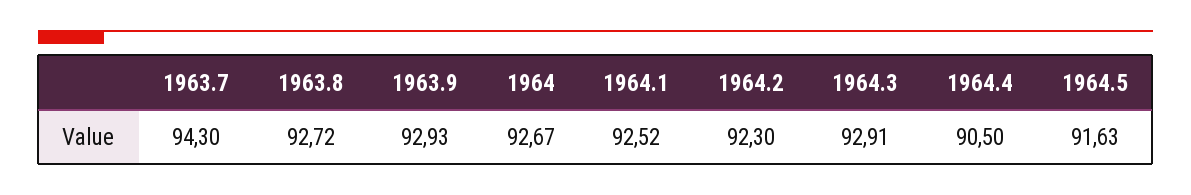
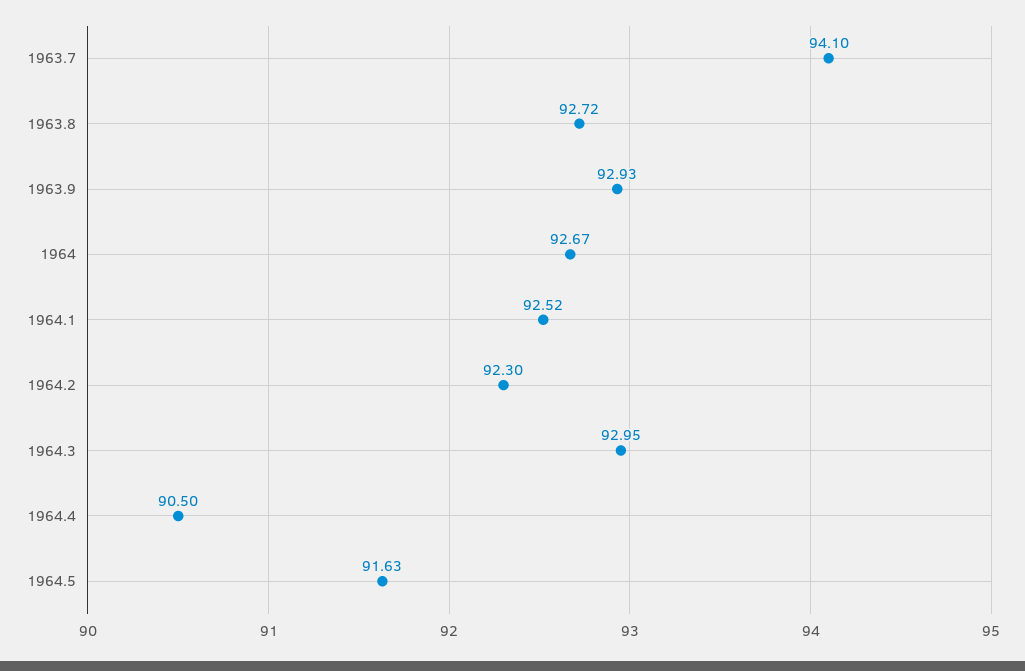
  {
-   "1963.7": 94.3,
+   "1963.7": 94.1,
    "1963.8": 92.72,
    "1963.9": 92.93,
    "1964": 92.67,
    "1964.1": 92.52,
    "1964.2": 92.3,
-   "1964.3": 92.91,
+   "1964.3": 92.95,
    "1964.4": 90.5,
    "1964.5": 91.63
  }

